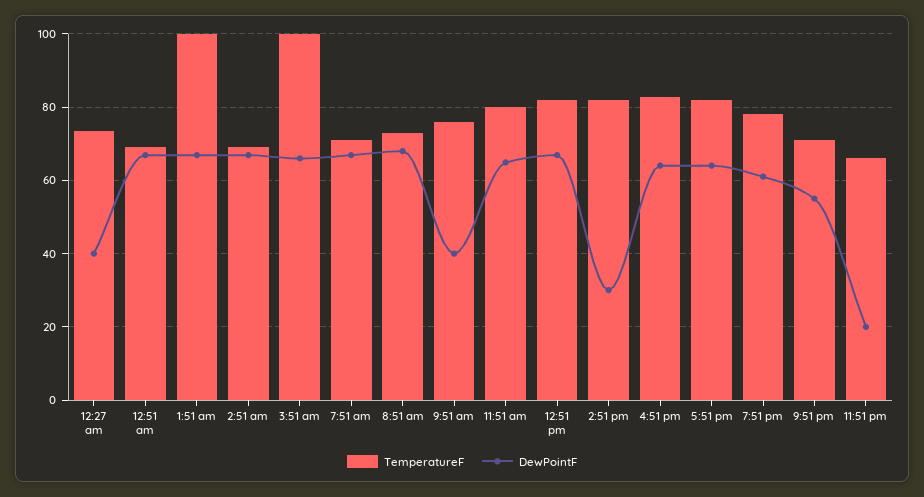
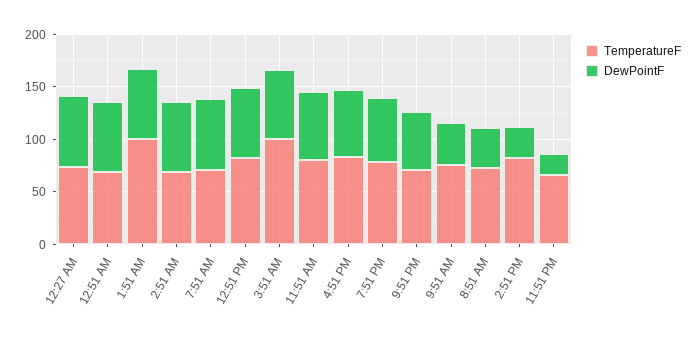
  {
    "TemperatureF": {
      "12:27 am": 74,
      "12:51 am": 70,
      "1:51 am": 100,
      "2:51 am": 70,
      "3:51 am": 100,
      "7:51 am": 72,
      "8:51 am": 74,
      "9:51 am": 76,
      "11:51 am": 80,
      "12:51 pm": 82,
      "2:51 pm": 82,
      "4:51 pm": 82,
-     "5:51 pm": 82,
      "7:51 pm": 78,
      "9:51 pm": 72,
      "11:51 pm": 66
    },
    "DewPointF": {
-     "12:27 am": 40,
+     "12:27 am": 70,
      "12:51 am": 66,
      "1:51 am": 66,
      "2:51 am": 66,
      "3:51 am": 66,
      "7:51 am": 66,
-     "8:51 am": 68,
+     "8:51 am": 40,
      "9:51 am": 40,
      "11:51 am": 64,
      "12:51 pm": 66,
      "2:51 pm": 30,
      "4:51 pm": 64,
-     "5:51 pm": 64,
      "7:51 pm": 62,
      "9:51 pm": 56,
      "11:51 pm": 20
    }
  }

